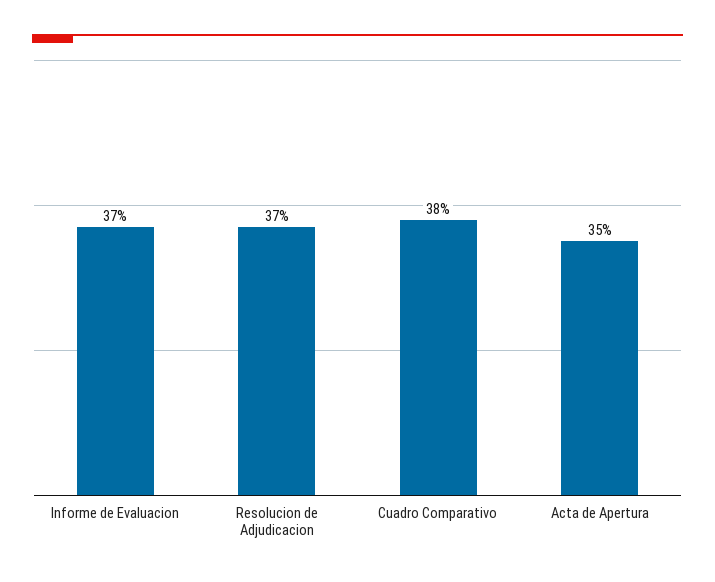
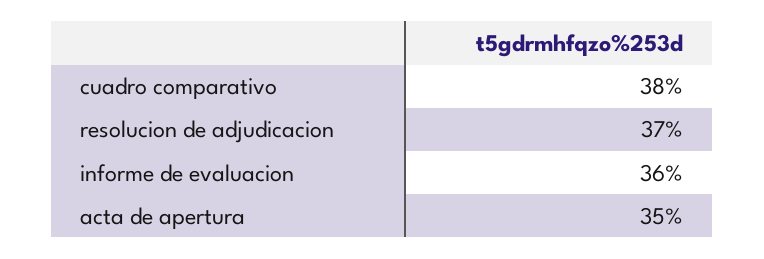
  {
-   "Informe de Evaluacion": 37,
+   "Informe de Evaluacion": 36,
    "Resolucion de Adjudicacion": 37,
    "Cuadro Comparativo": 38,
    "Acta de Apertura": 35
  }

